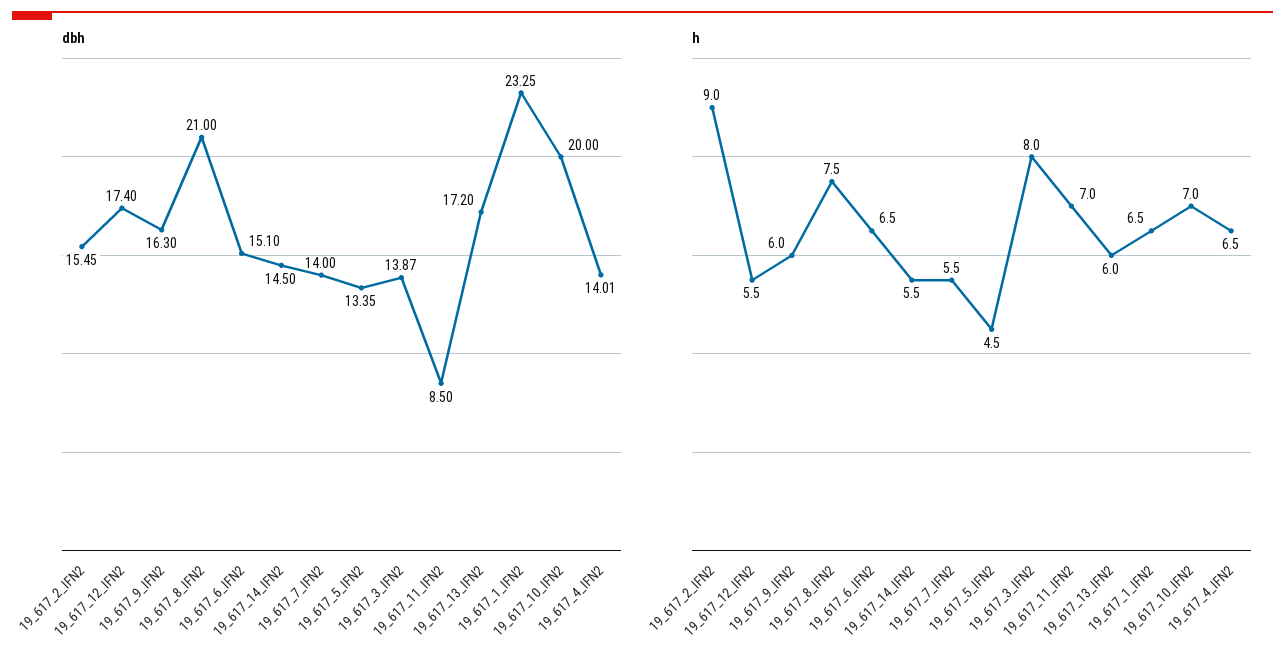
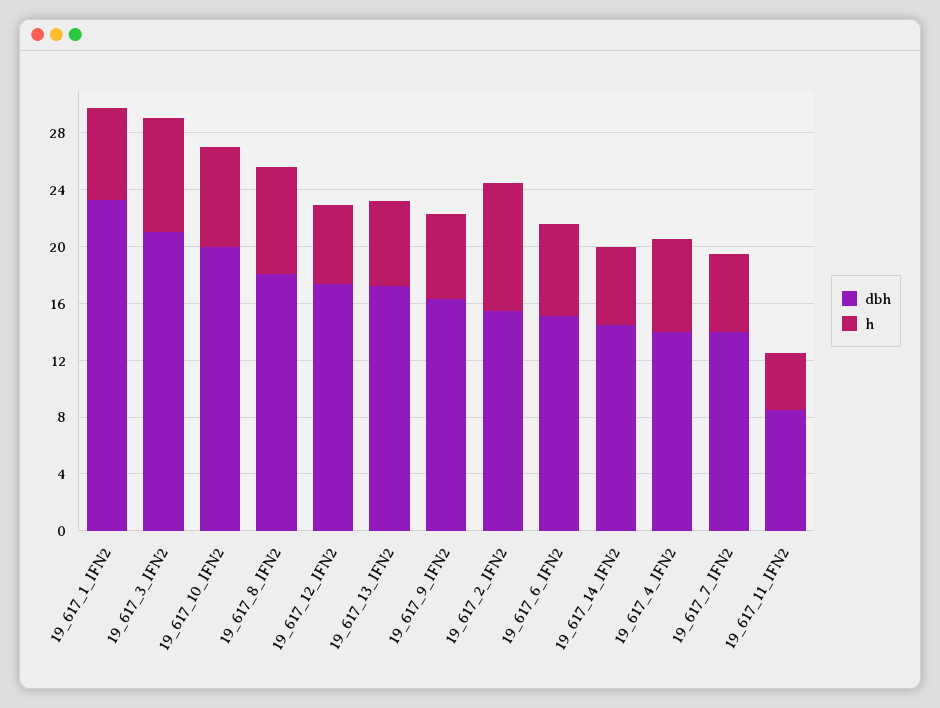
  {
    "dbh": {
      "19_617_2_IFN2": 15.45,
      "19_617_12_IFN2": 17.4,
      "19_617_9_IFN2": 16.3,
-     "19_617_8_IFN2": 21,
+     "19_617_8_IFN2": 18,
      "19_617_6_IFN2": 15.1,
      "19_617_14_IFN2": 14.5,
      "19_617_7_IFN2": 14,
-     "19_617_5_IFN2": 13.35,
-     "19_617_3_IFN2": 13.87,
+     "19_617_3_IFN2": 21,
      "19_617_11_IFN2": 8.5,
      "19_617_13_IFN2": 17.2,
      "19_617_1_IFN2": 23.25,
      "19_617_10_IFN2": 20,
      "19_617_4_IFN2": 14.01
    },
    "h": {
      "19_617_2_IFN2": 9,
      "19_617_12_IFN2": 5.5,
      "19_617_9_IFN2": 6,
      "19_617_8_IFN2": 7.5,
      "19_617_6_IFN2": 6.5,
      "19_617_14_IFN2": 5.5,
      "19_617_7_IFN2": 5.5,
-     "19_617_5_IFN2": 4.5,
      "19_617_3_IFN2": 8,
-     "19_617_11_IFN2": 7,
+     "19_617_11_IFN2": 4,
      "19_617_13_IFN2": 6,
      "19_617_1_IFN2": 6.5,
      "19_617_10_IFN2": 7,
      "19_617_4_IFN2": 6.5
    }
  }

